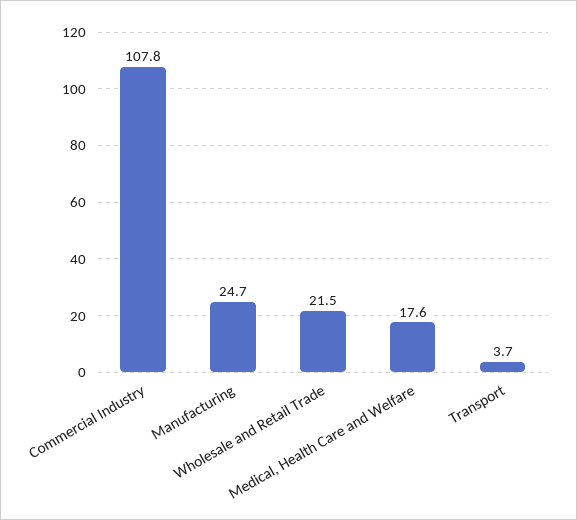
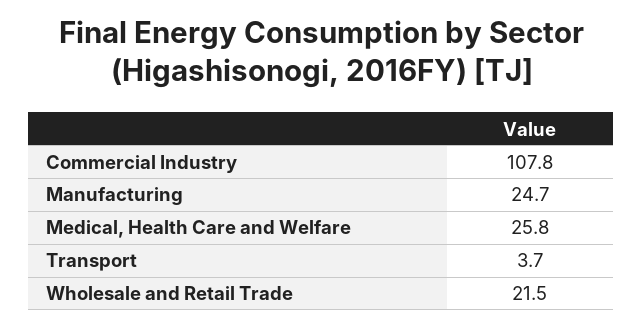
  {
    "Commercial Industry": 107.8,
    "Manufacturing": 24.7,
    "Wholesale and Retail Trade": 21.5,
-   "Medical, Health Care and Welfare": 17.6,
+   "Medical, Health Care and Welfare": 25.8,
    "Transport": 3.7
  }

